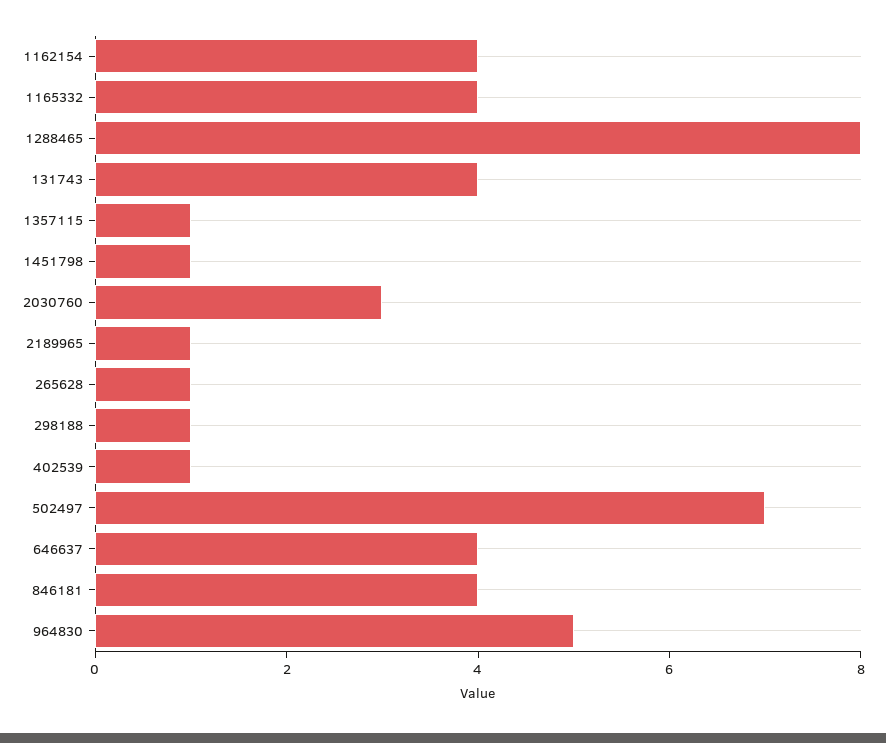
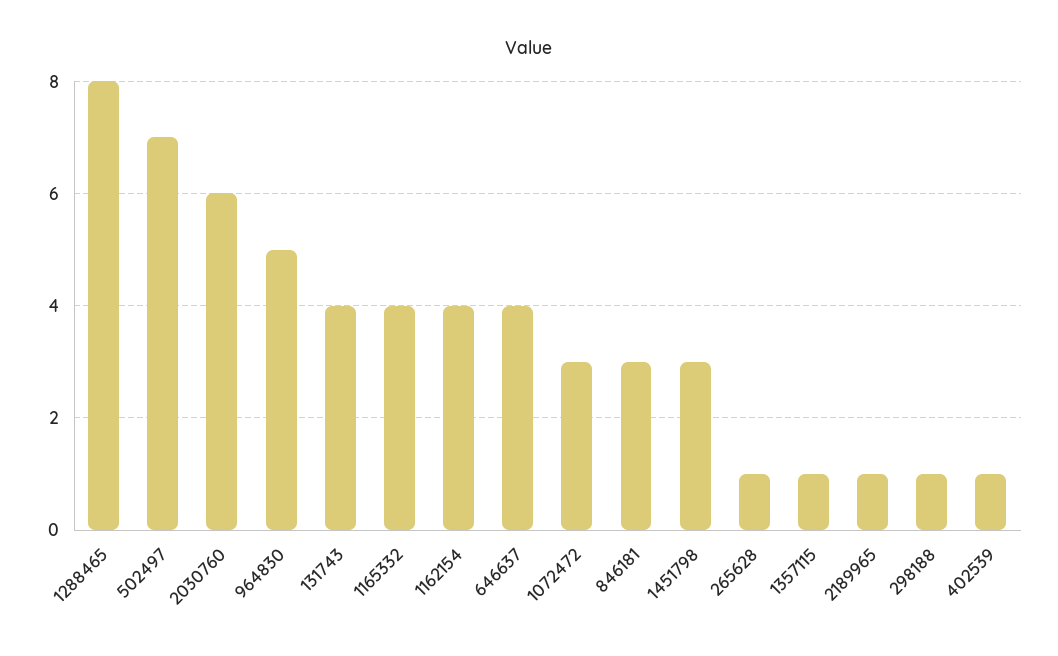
  {
    "1162154": 4,
    "1165332": 4,
    "1288465": 8,
    "131743": 4,
    "1357115": 1,
-   "1451798": 1,
+   "1451798": 3,
-   "2030760": 3,
+   "2030760": 6,
    "2189965": 1,
    "265628": 1,
    "298188": 1,
    "402539": 1,
    "502497": 7,
    "646637": 4,
-   "846181": 4,
+   "846181": 3,
-   "964830": 5
+   "964830": 5,
+   "1072472": 3
  }

